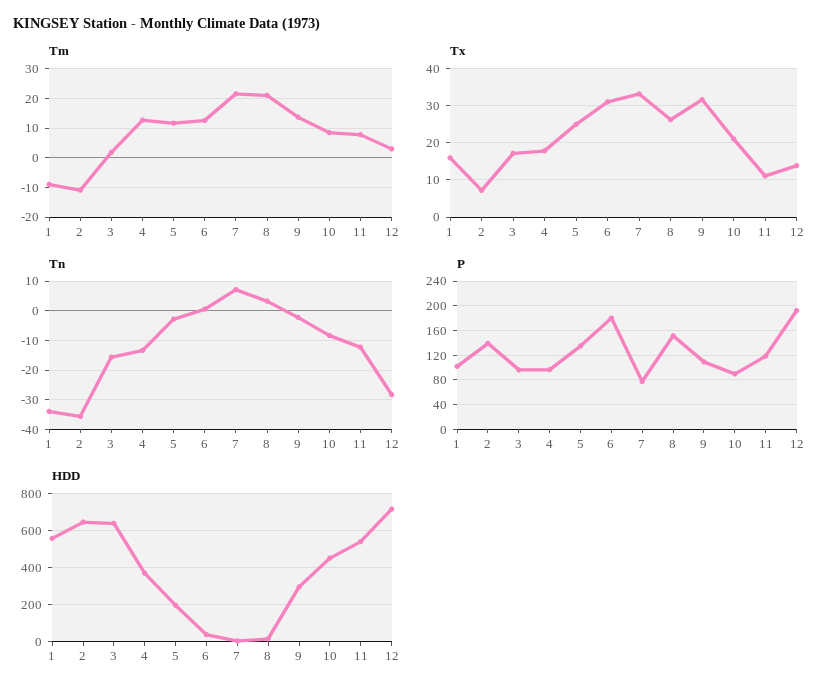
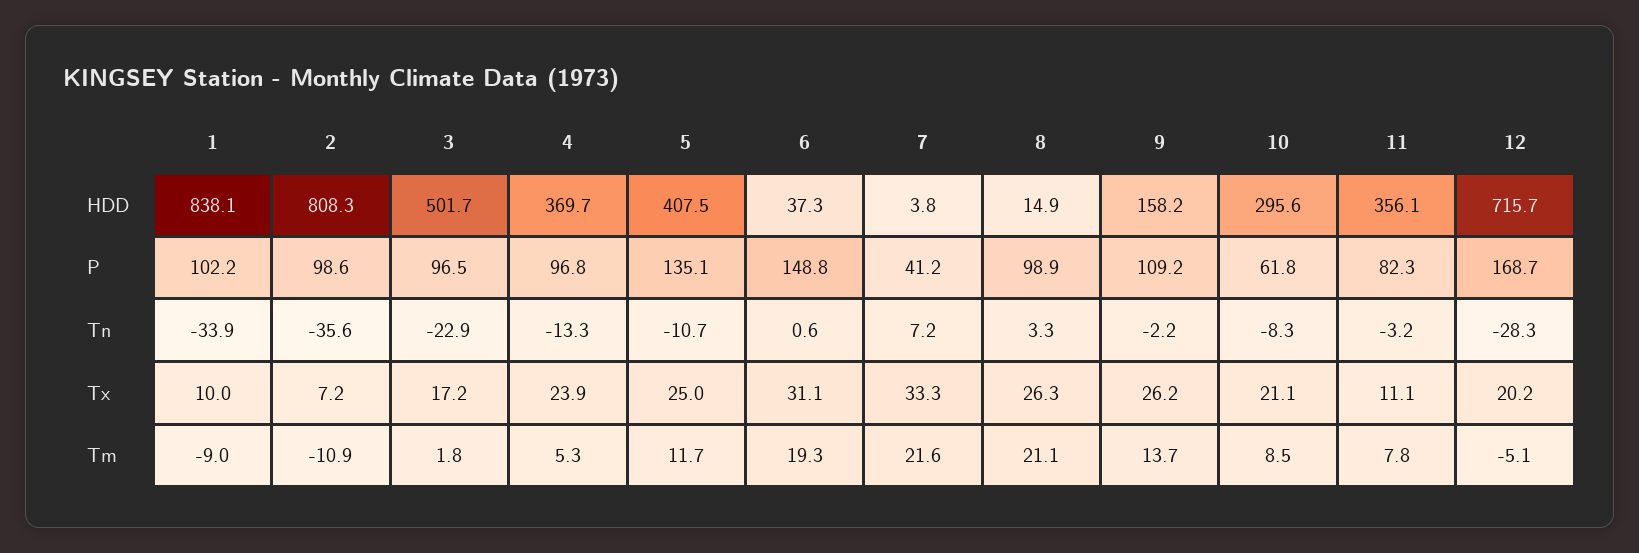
  {
    "Tm": {
      "1": -9,
      "2": -10.9,
      "3": 1.8,
-     "4": 12.5,
+     "4": 5.3,
      "5": 11.7,
-     "6": 12.5,
+     "6": 19.3,
      "7": 21.6,
      "8": 21.1,
      "9": 13.7,
      "10": 8.5,
      "11": 7.8,
-     "12": 2.5
+     "12": -5.1
    },
    "Tx": {
-     "1": 16,
+     "1": 10,
      "2": 7.2,
      "3": 17.2,
-     "4": 18,
+     "4": 23.9,
      "5": 25,
      "6": 31.1,
      "7": 33.3,
      "8": 26.3,
-     "9": 32,
+     "9": 26.2,
      "10": 21.1,
      "11": 11.1,
-     "12": 14
+     "12": 20.2
    },
    "Tn": {
      "1": -33.9,
      "2": -35.6,
-     "3": -15,
+     "3": -22.9,
      "4": -13.3,
-     "5": -2.5,
+     "5": -10.7,
      "6": 0.6,
      "7": 7.2,
      "8": 3.3,
      "9": -2.2,
      "10": -8.3,
-     "11": -12.5,
+     "11": -3.2,
      "12": -28.3
    },
    "P": {
      "1": 102.2,
-     "2": 140,
+     "2": 98.6,
      "3": 96.5,
      "4": 96.8,
      "5": 135.1,
-     "6": 180,
+     "6": 148.8,
-     "7": 80,
+     "7": 41.2,
-     "8": 150,
+     "8": 98.9,
      "9": 109.2,
-     "10": 90,
+     "10": 61.8,
-     "11": 120,
+     "11": 82.3,
-     "12": 190
+     "12": 168.7
    },
    "HDD": {
-     "1": 550,
+     "1": 838.1,
-     "2": 650,
+     "2": 808.3,
-     "3": 650,
+     "3": 501.7,
      "4": 369.7,
-     "5": 200,
+     "5": 407.5,
      "6": 37.3,
      "7": 3.8,
      "8": 14.9,
-     "9": 300,
+     "9": 158.2,
-     "10": 450,
+     "10": 295.6,
-     "11": 550,
+     "11": 356.1,
      "12": 715.7
    }
  }

